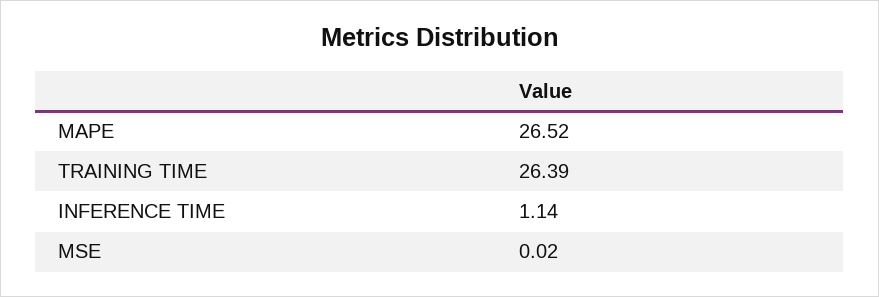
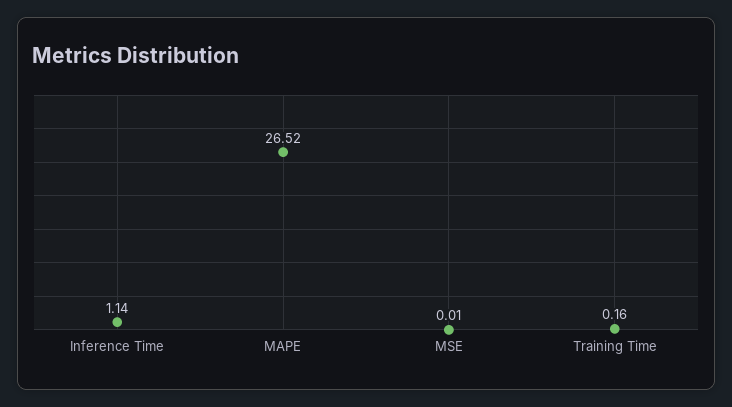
  {
    "MAPE": 26.52,
-   "TRAINING TIME": 26.39,
+   "TRAINING TIME": 0.16,
    "INFERENCE TIME": 1.14,
-   "MSE": 0.02
+   "MSE": 0.01
  }

